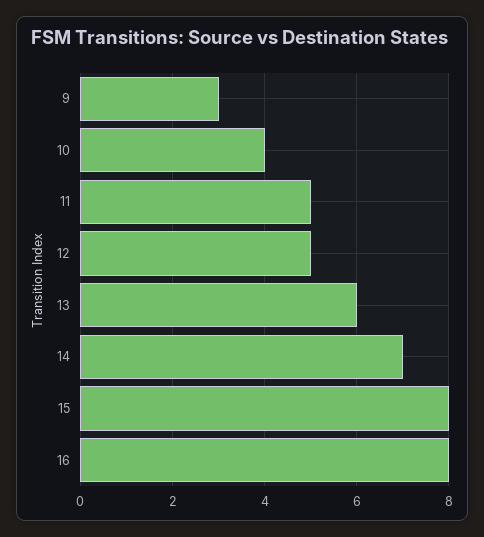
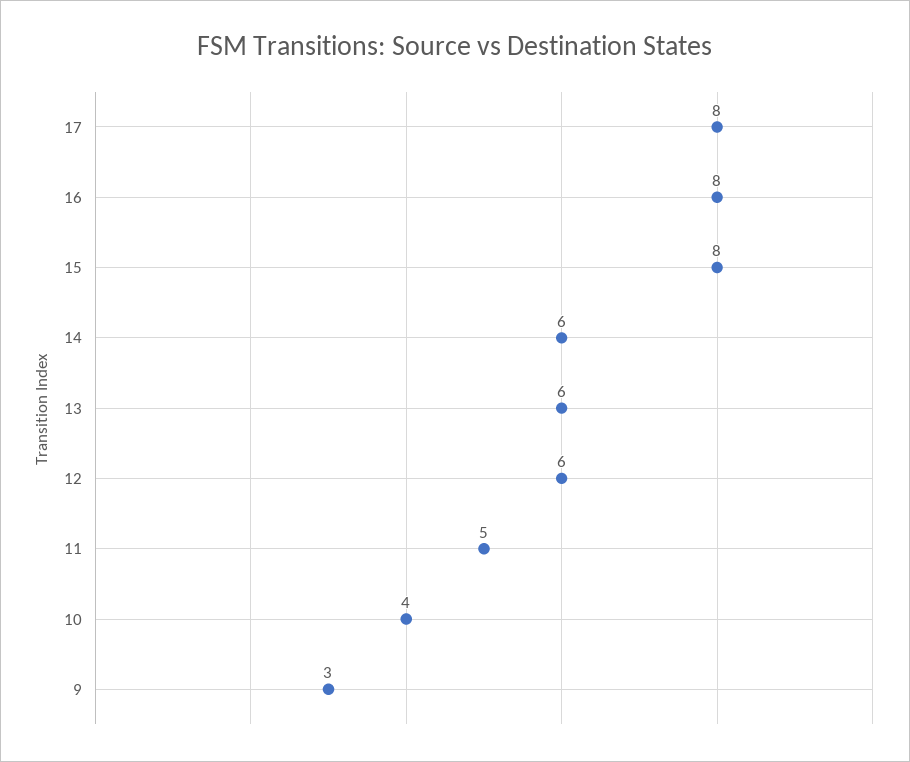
  {
    "9": 3,
    "10": 4,
    "11": 5,
-   "12": 5,
+   "12": 6,
    "13": 6,
-   "14": 7,
+   "14": 6,
    "15": 8,
-   "16": 8
+   "16": 8,
+   "17": 8
  }

